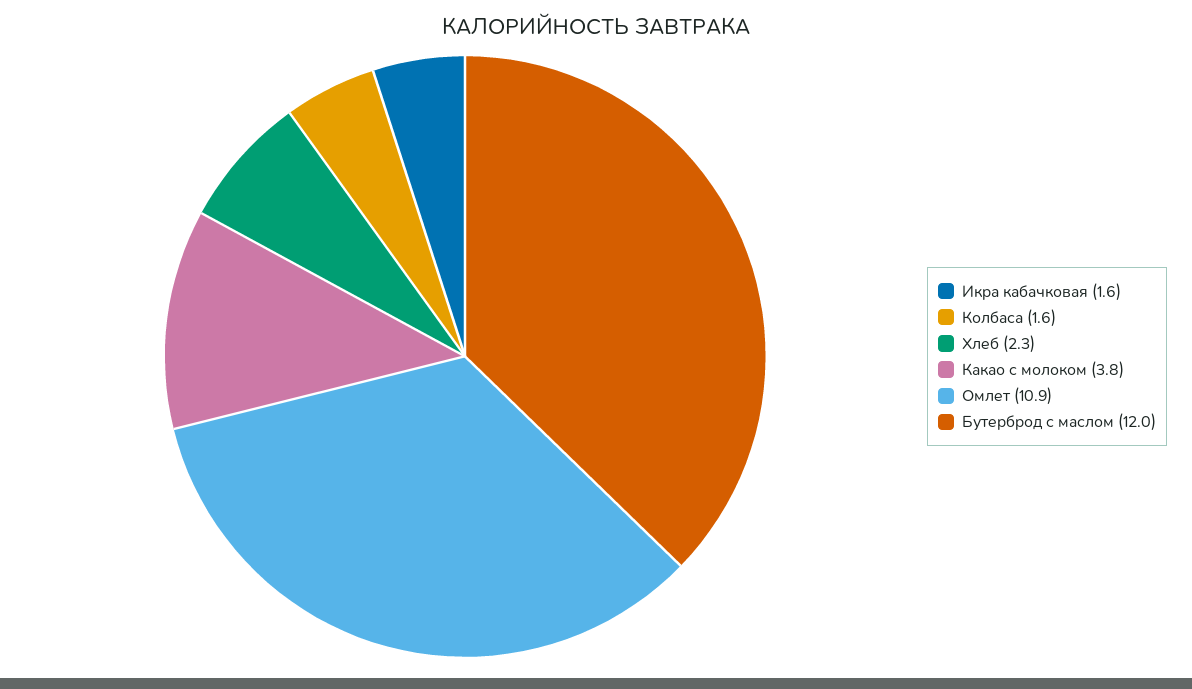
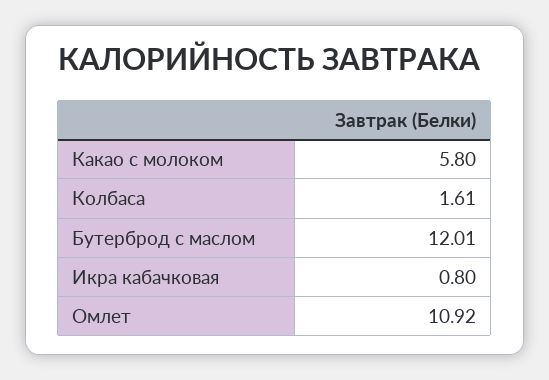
  {
-   "Икра кабачковая": 1.6,
+   "Икра кабачковая": 0.8,
    "Колбаса": 1.61,
-   "Хлеб": 2.3,
-   "Какао с молоком": 3.8,
+   "Какао с молоком": 5.8,
    "Омлет": 10.92,
    "Бутерброд с маслом": 12.01
  }

